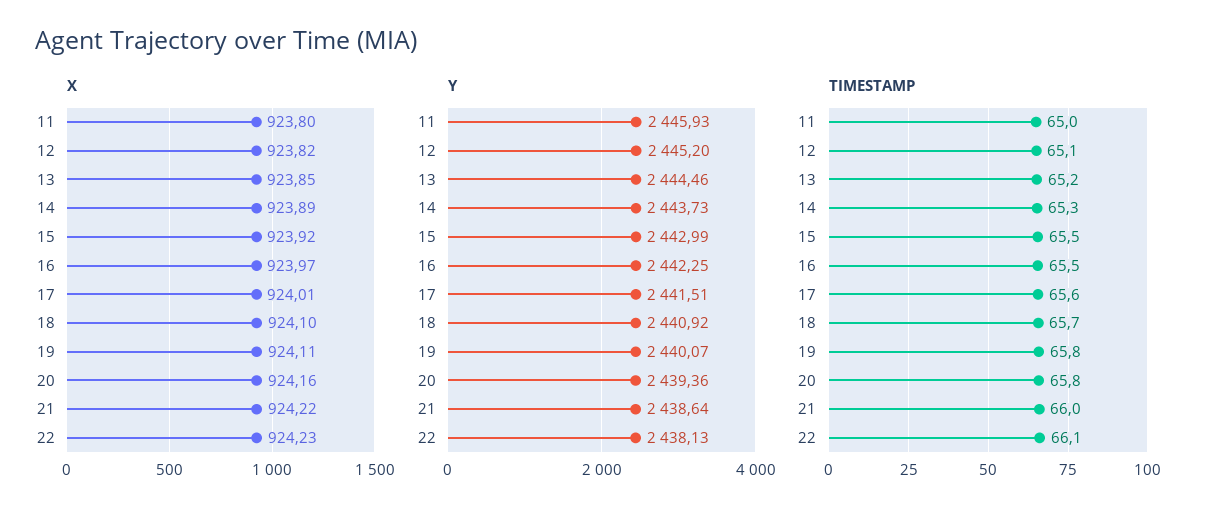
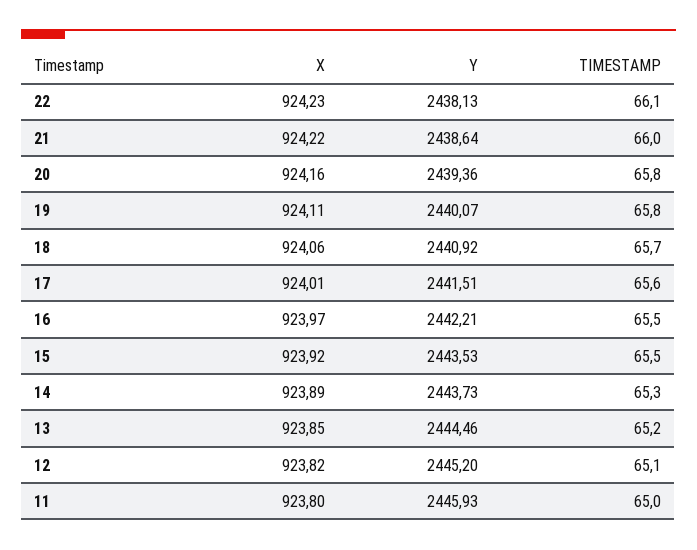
  {
    "X": {
      "11": 923.8,
      "12": 923.82,
      "13": 923.85,
      "14": 923.89,
      "15": 923.92,
      "16": 923.97,
      "17": 924.01,
-     "18": 924.1,
+     "18": 924.06,
      "19": 924.11,
      "20": 924.16,
      "21": 924.22,
      "22": 924.23
    },
    "Y": {
      "11": 2445.93,
      "12": 2445.2,
      "13": 2444.46,
      "14": 2443.73,
-     "15": 2442.99,
+     "15": 2443.53,
-     "16": 2442.25,
+     "16": 2442.21,
      "17": 2441.51,
      "18": 2440.92,
      "19": 2440.07,
      "20": 2439.36,
      "21": 2438.64,
      "22": 2438.13
    },
    "TIMESTAMP": {
      "11": 65,
      "12": 65.1,
      "13": 65.2,
      "14": 65.3,
      "15": 65.5,
      "16": 65.5,
      "17": 65.6,
      "18": 65.7,
      "19": 65.8,
      "20": 65.8,
      "21": 66,
      "22": 66.1
    }
  }

